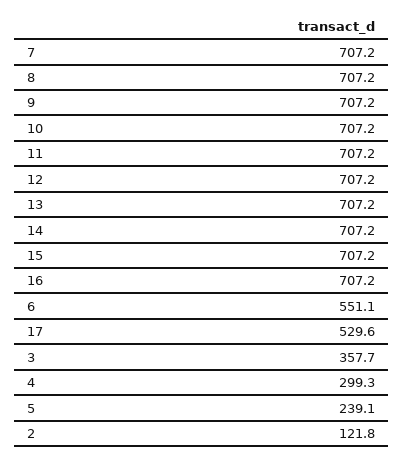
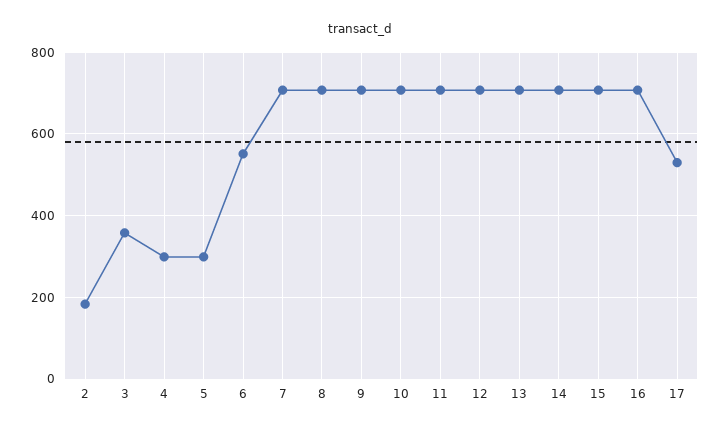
  {
    "7": 707.2,
    "8": 707.2,
    "9": 707.2,
    "10": 707.2,
    "11": 707.2,
    "12": 707.2,
    "13": 707.2,
    "14": 707.2,
    "15": 707.2,
    "16": 707.2,
    "6": 551.1,
    "17": 529.6,
    "3": 357.7,
    "4": 299.3,
-   "5": 239.1,
+   "5": 300,
-   "2": 121.8
+   "2": 180
  }

